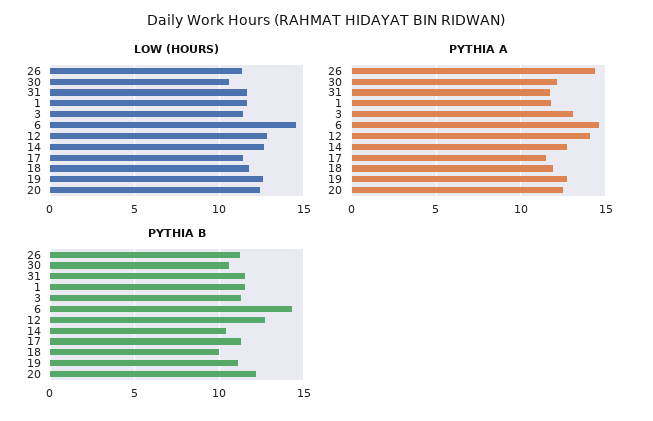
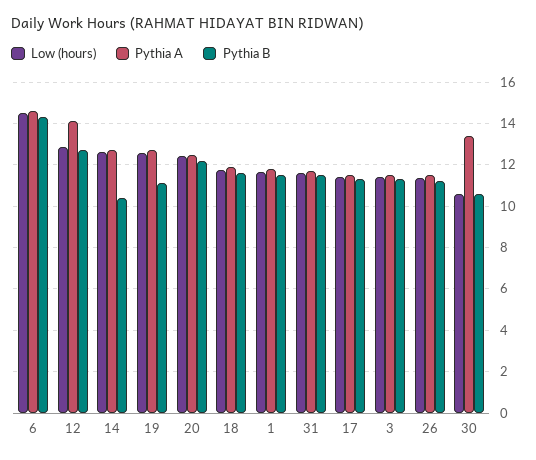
  {
    "LOW (HOURS)": {
      "26": 11.5,
      "30": 10.5,
      "31": 11.5,
      "1": 11.5,
      "3": 11.5,
      "6": 14.5,
      "12": 13,
      "14": 12.5,
      "17": 11.5,
      "18": 12,
      "19": 12.5,
      "20": 12.5
    },
    "PYTHIA A": {
-     "26": 14.5,
+     "26": 11.5,
-     "30": 12,
+     "30": 13.5,
      "31": 11.5,
      "1": 12,
-     "3": 13,
+     "3": 11.5,
      "6": 14.5,
      "12": 14,
      "14": 12.5,
      "17": 11.5,
      "18": 12,
      "19": 12.5,
      "20": 12.5
    },
    "PYTHIA B": {
      "26": 11,
      "30": 10.5,
      "31": 11.5,
      "1": 11.5,
      "3": 11.5,
      "6": 14.5,
      "12": 12.5,
      "14": 10.5,
      "17": 11.5,
-     "18": 10,
+     "18": 11.5,
      "19": 11,
      "20": 12
    }
  }

